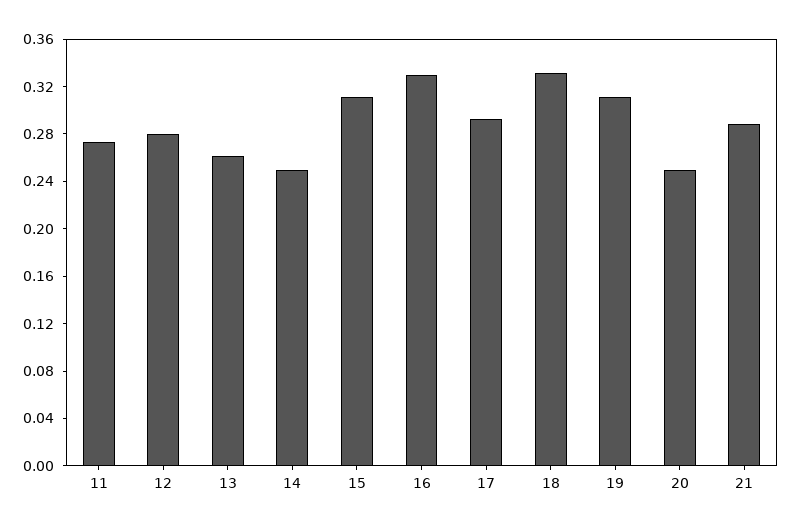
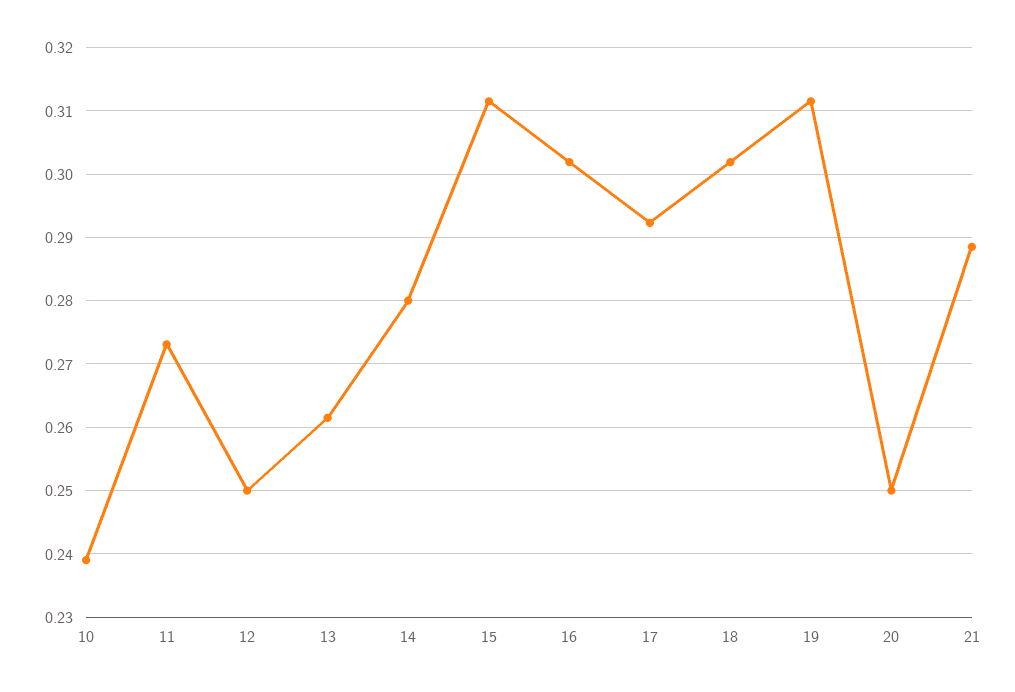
  {
    "11": 0.273,
-   "12": 0.28,
+   "12": 0.25,
    "13": 0.262,
-   "14": 0.25,
+   "14": 0.28,
    "15": 0.312,
-   "16": 0.33,
+   "16": 0.302,
    "17": 0.292,
-   "18": 0.33,
+   "18": 0.302,
    "19": 0.312,
    "20": 0.25,
-   "21": 0.289
+   "21": 0.289,
+   "10": 0.239
  }

